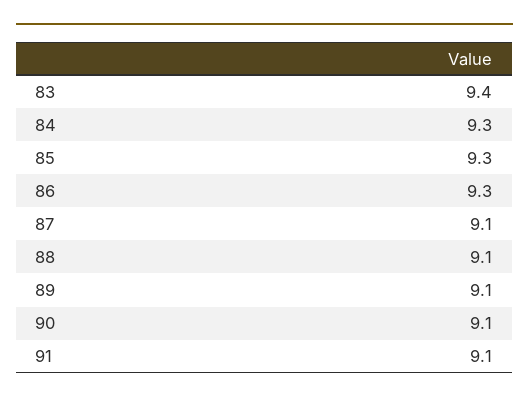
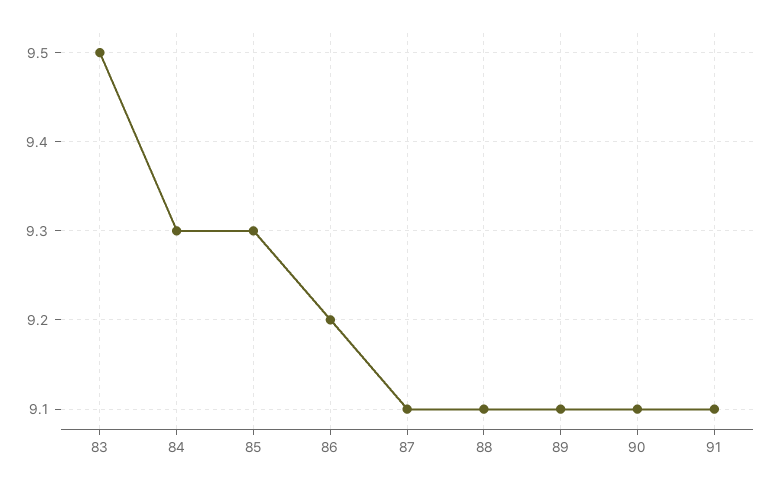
  {
-   "83": 9.4,
+   "83": 9.5,
    "84": 9.3,
    "85": 9.3,
-   "86": 9.3,
+   "86": 9.2,
    "87": 9.1,
    "88": 9.1,
    "89": 9.1,
    "90": 9.1,
    "91": 9.1
  }

